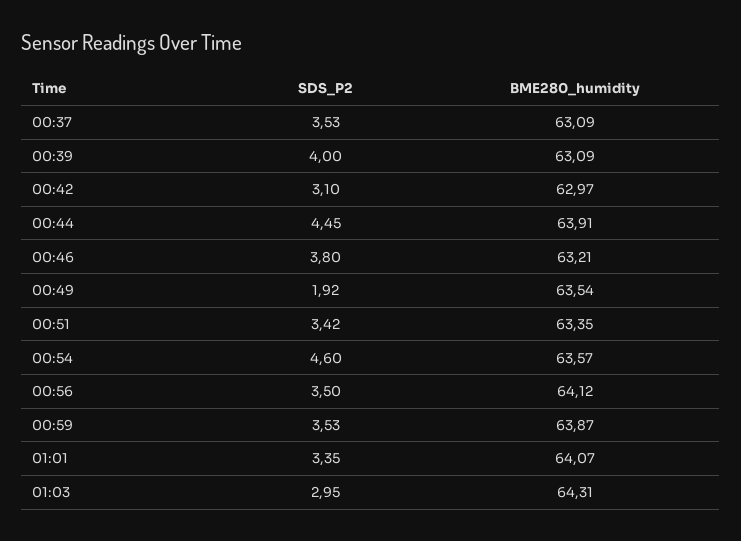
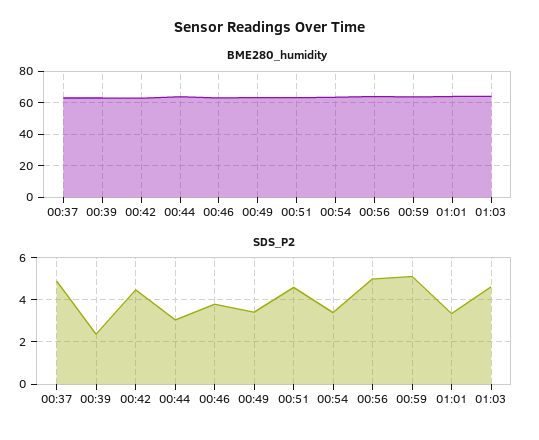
  {
    "SDS_P2": {
-     "00:37": 3.53,
+     "00:37": 5,
-     "00:39": 4,
+     "00:39": 2.5,
-     "00:42": 3.1,
+     "00:42": 4.5,
-     "00:44": 4.45,
+     "00:44": 3,
      "00:46": 3.8,
-     "00:49": 1.92,
+     "00:49": 3.5,
-     "00:51": 3.42,
+     "00:51": 4.5,
-     "00:54": 4.6,
+     "00:54": 3.5,
-     "00:56": 3.5,
+     "00:56": 5,
-     "00:59": 3.53,
+     "00:59": 5,
      "01:01": 3.35,
-     "01:03": 2.95
+     "01:03": 4.5
    },
    "BME280_humidity": {
      "00:37": 63.09,
      "00:39": 63.09,
      "00:42": 62.97,
      "00:44": 63.91,
      "00:46": 63.21,
      "00:49": 63.54,
      "00:51": 63.35,
      "00:54": 63.57,
      "00:56": 64.12,
      "00:59": 63.87,
      "01:01": 64.07,
      "01:03": 64.31
    }
  }

